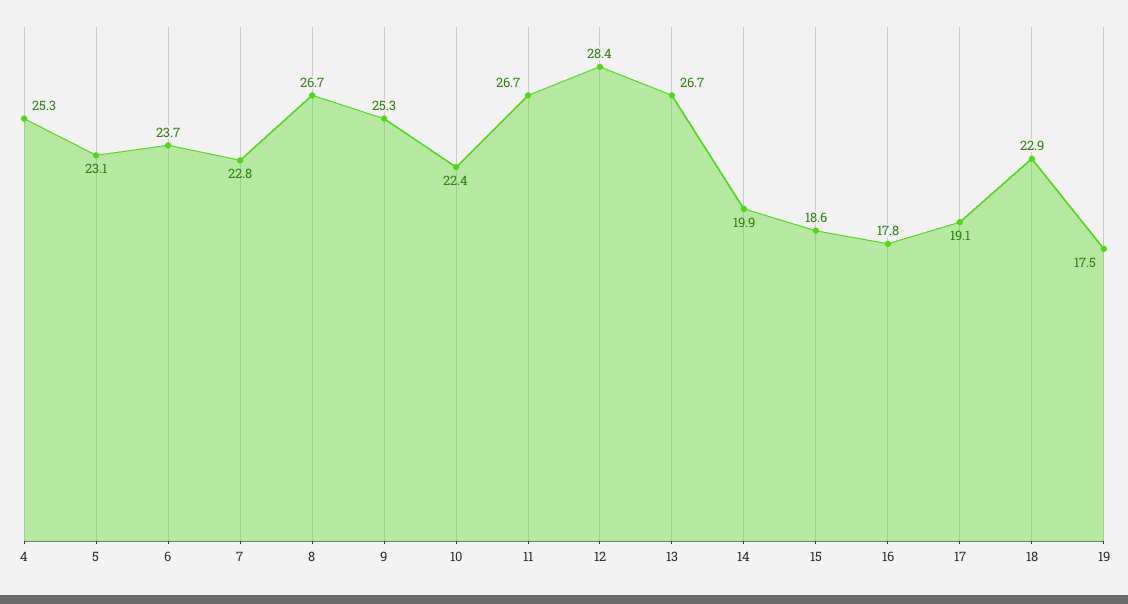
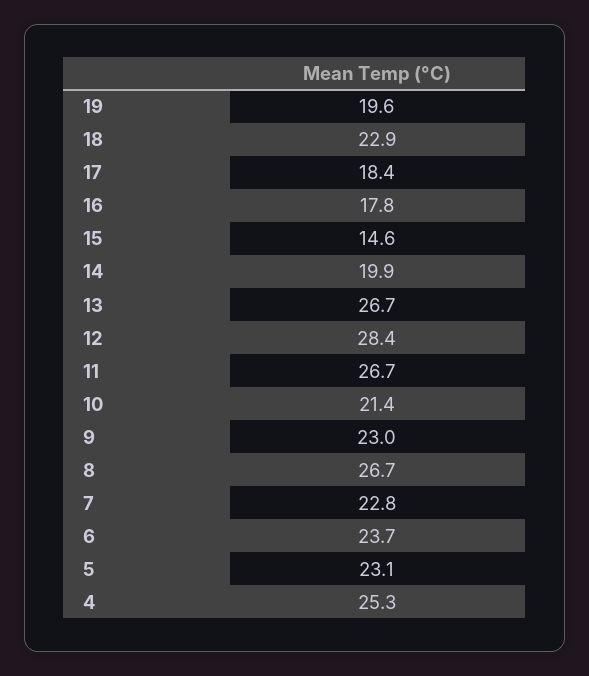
  {
    "4": 25.3,
    "5": 23.1,
    "6": 23.7,
    "7": 22.8,
    "8": 26.7,
-   "9": 25.3,
+   "9": 23,
-   "10": 22.4,
+   "10": 21.4,
    "11": 26.7,
    "12": 28.4,
    "13": 26.7,
    "14": 19.9,
-   "15": 18.6,
+   "15": 14.6,
    "16": 17.8,
-   "17": 19.1,
+   "17": 18.4,
    "18": 22.9,
-   "19": 17.5
+   "19": 19.6
  }

